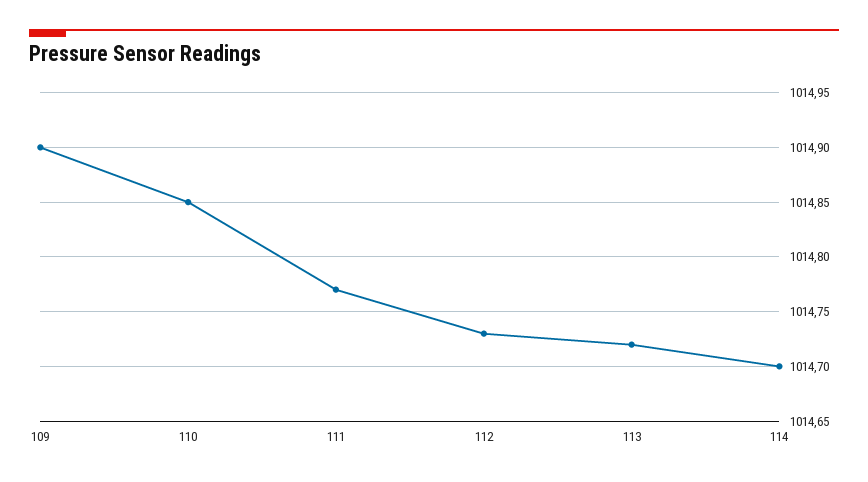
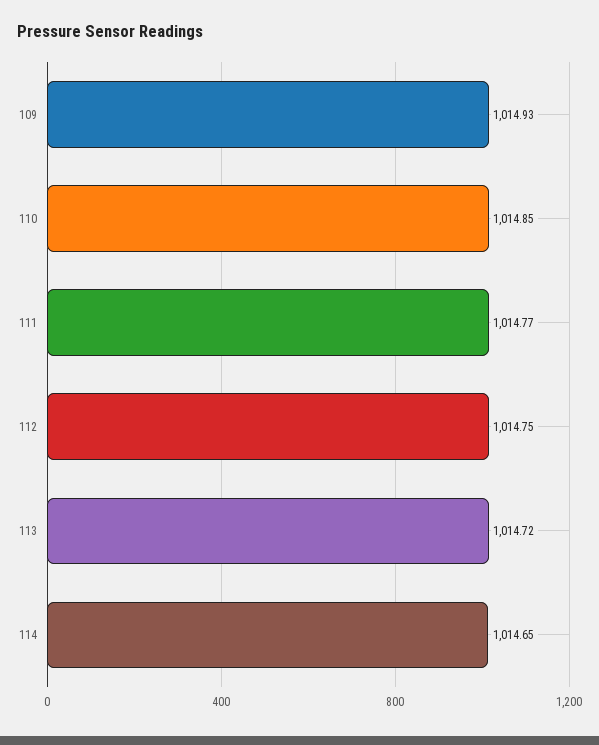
  {
-   "109": 1014.9,
+   "109": 1014.93,
    "110": 1014.85,
    "111": 1014.77,
-   "112": 1014.73,
+   "112": 1014.75,
    "113": 1014.72,
-   "114": 1014.7
+   "114": 1014.65
  }

